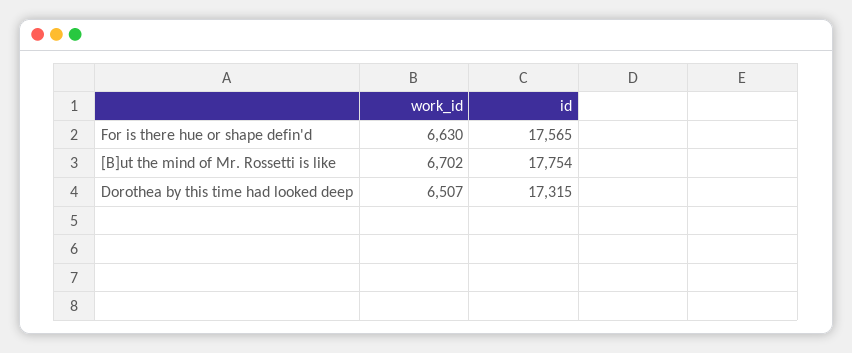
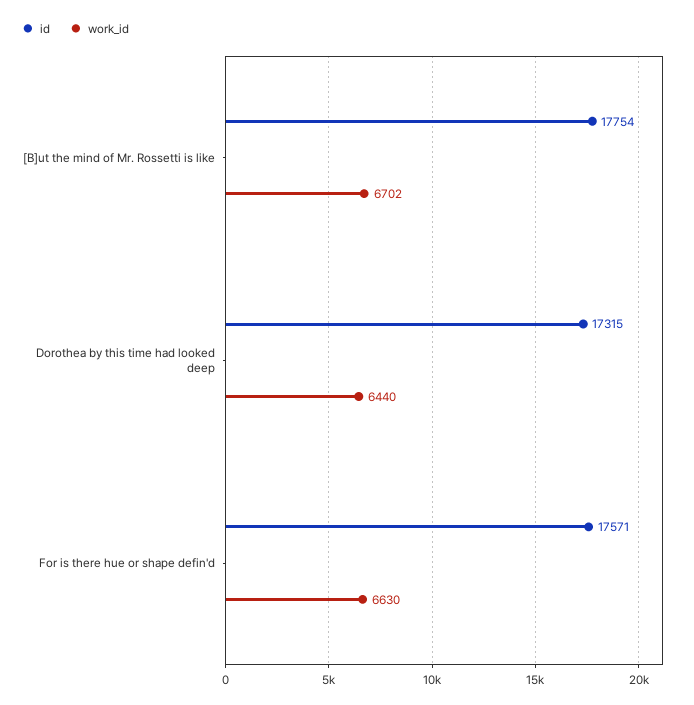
  {
    "work_id": {
      "For is there hue or shape defin'd": 6630,
      "[B]ut the mind of Mr. Rossetti is like": 6702,
-     "Dorothea by this time had looked deep": 6507
+     "Dorothea by this time had looked deep": 6440
    },
    "id": {
-     "For is there hue or shape defin'd": 17565,
+     "For is there hue or shape defin'd": 17571,
      "[B]ut the mind of Mr. Rossetti is like": 17754,
      "Dorothea by this time had looked deep": 17315
    }
  }

